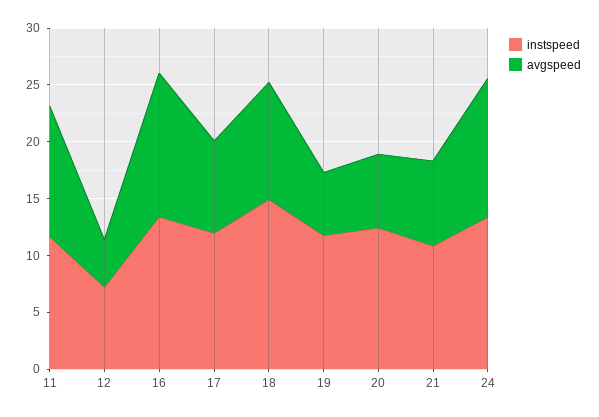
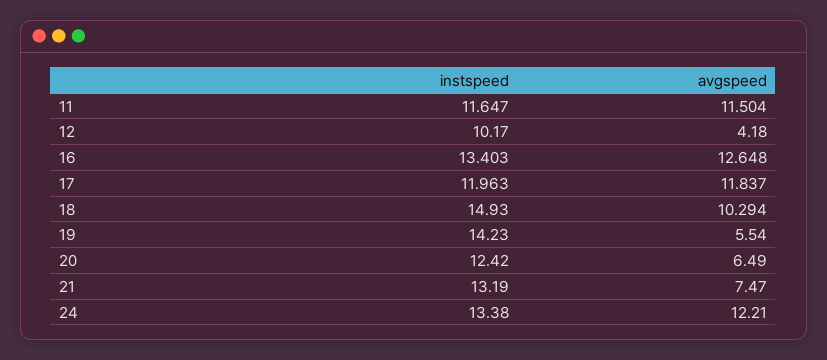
  {
    "instspeed": {
      "11": 11.647,
-     "12": 7,
+     "12": 10.17,
      "16": 13.403,
      "17": 11.963,
      "18": 14.93,
-     "19": 12,
+     "19": 14.23,
      "20": 12.42,
-     "21": 11,
+     "21": 13.19,
      "24": 13.38
    },
    "avgspeed": {
      "11": 11.504,
      "12": 4.18,
      "16": 12.648,
-     "17": 8,
+     "17": 11.837,
      "18": 10.294,
      "19": 5.54,
      "20": 6.49,
      "21": 7.47,
      "24": 12.21
    }
  }

